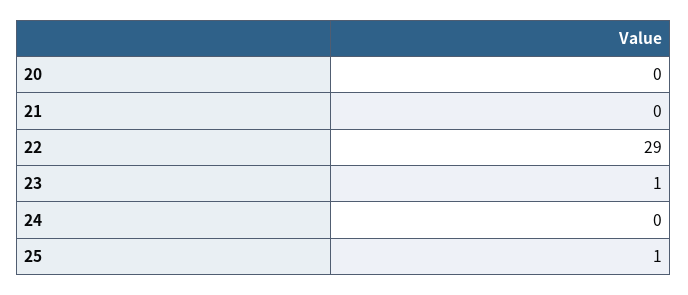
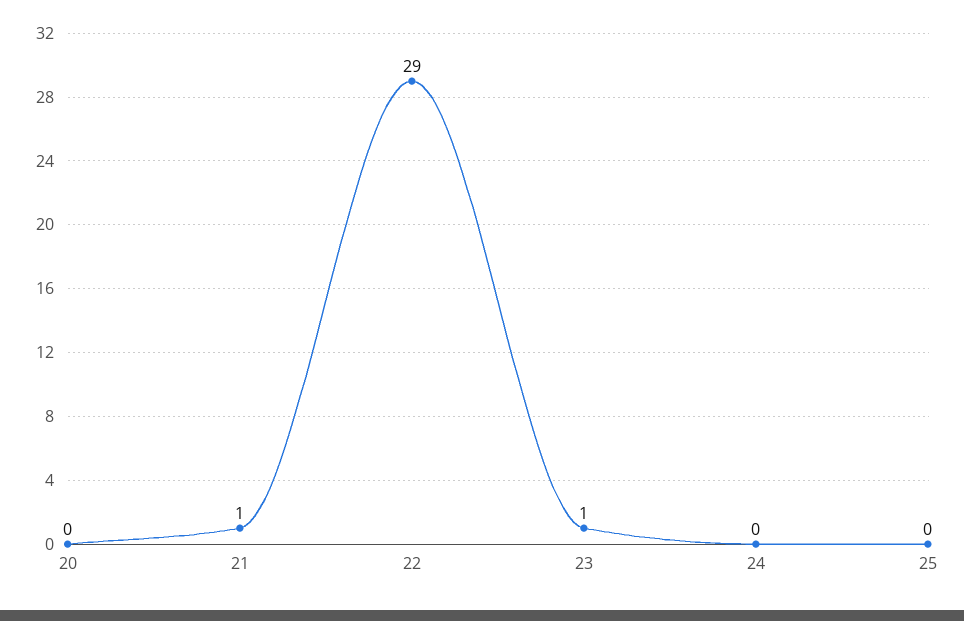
  {
    "20": 0,
-   "21": 0,
+   "21": 1,
    "22": 29,
    "23": 1,
    "24": 0,
-   "25": 1
+   "25": 0
  }

